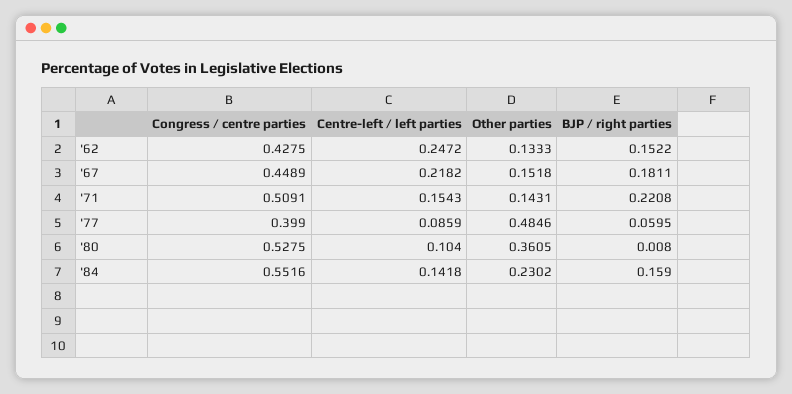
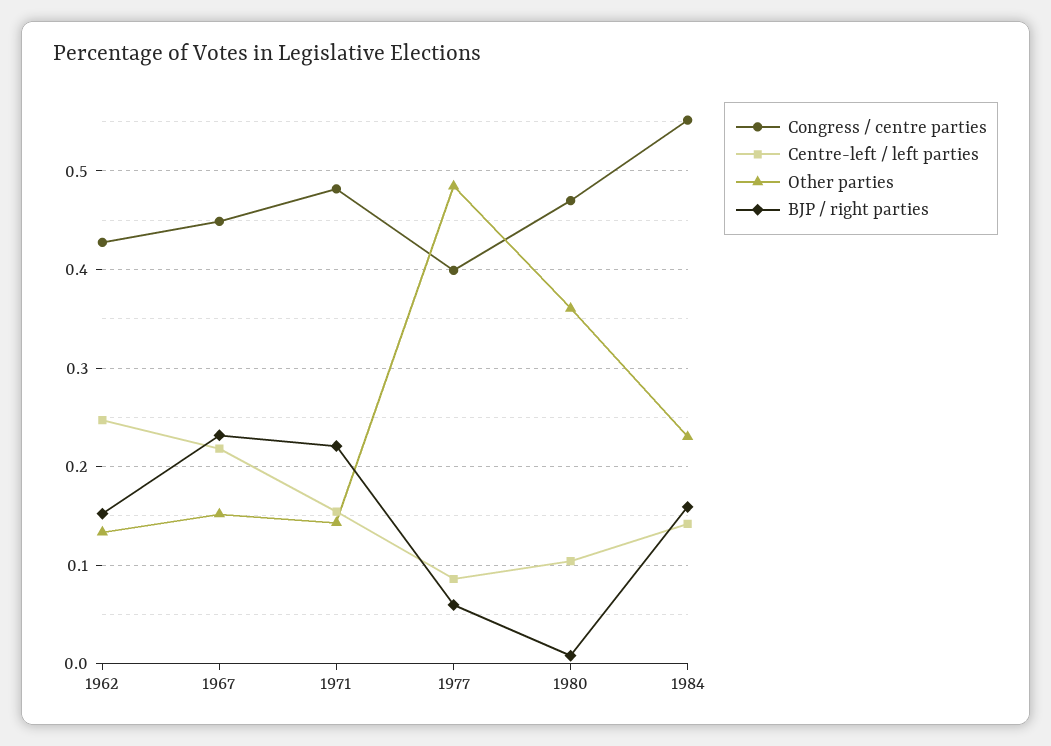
  {
    "Congress / centre parties": {
      "'62": 0.4275,
      "'67": 0.4489,
-     "'71": 0.5091,
+     "'71": 0.48,
      "'77": 0.399,
-     "'80": 0.5275,
+     "'80": 0.47,
      "'84": 0.5516
    },
    "Centre-left / left parties": {
      "'62": 0.2472,
      "'67": 0.2182,
      "'71": 0.1543,
      "'77": 0.0859,
      "'80": 0.104,
      "'84": 0.1418
    },
    "Other parties": {
      "'62": 0.1333,
      "'67": 0.1518,
      "'71": 0.1431,
      "'77": 0.4846,
      "'80": 0.3605,
      "'84": 0.2302
    },
    "BJP / right parties": {
      "'62": 0.1522,
-     "'67": 0.1811,
+     "'67": 0.23,
      "'71": 0.2208,
      "'77": 0.0595,
      "'80": 0.008,
      "'84": 0.159
    }
  }

